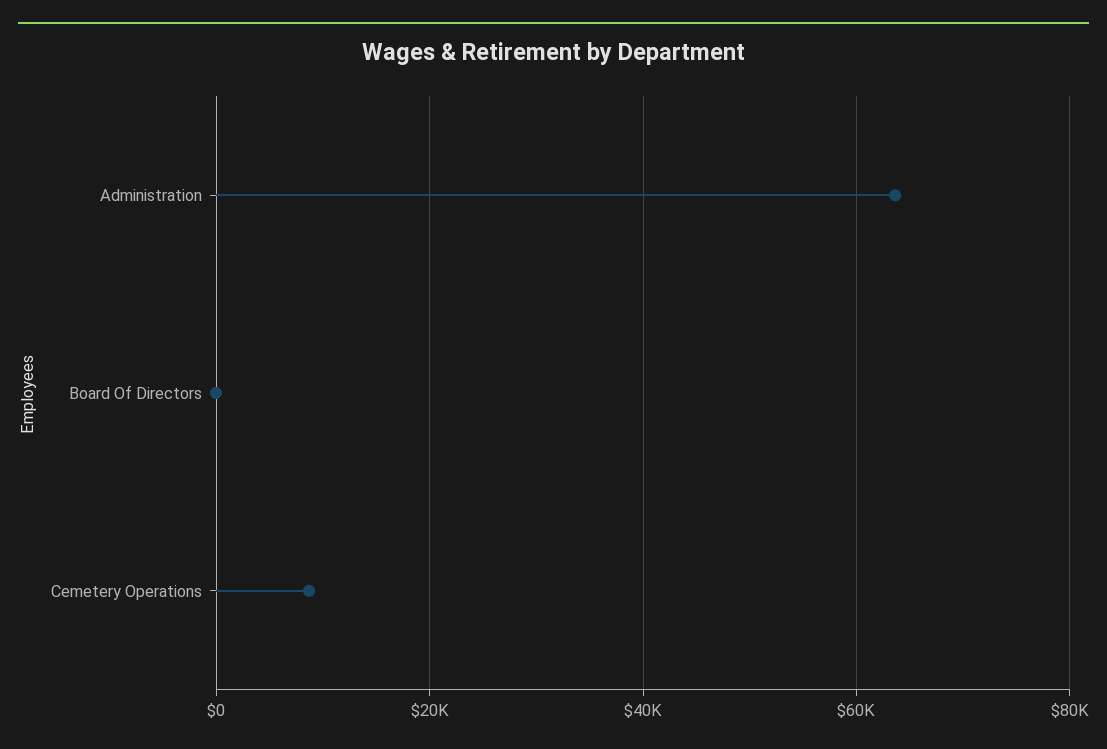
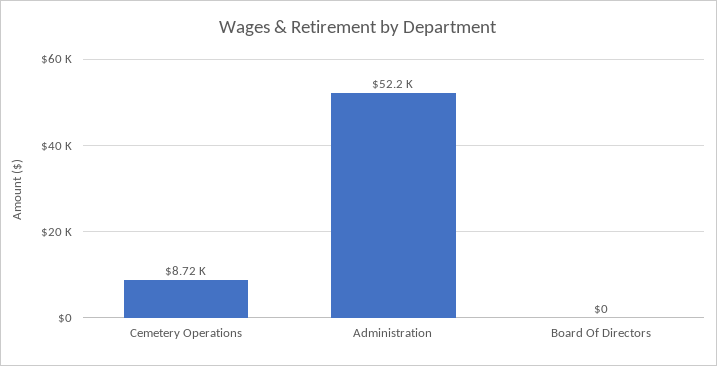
  {
-   "Administration": 64000,
+   "Administration": 52200,
    "Board Of Directors": 0,
    "Cemetery Operations": 8720
  }

